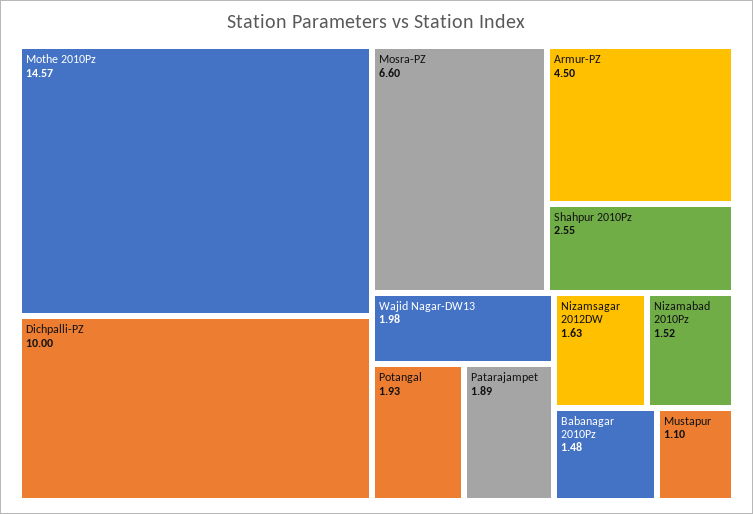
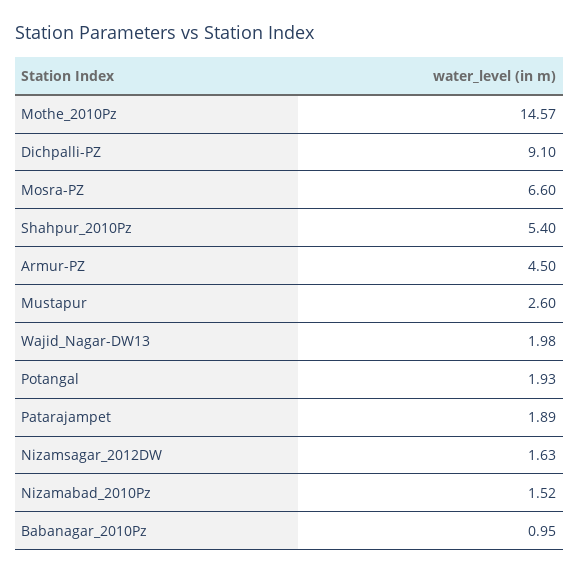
  {
    "Mothe 2010Pz": 14.57,
-   "Dichpalli-PZ": 10,
+   "Dichpalli-PZ": 9.1,
    "Mosra-PZ": 6.6,
    "Armur-PZ": 4.5,
-   "Shahpur 2010Pz": 2.55,
+   "Shahpur 2010Pz": 5.4,
    "Wajid Nagar-DW13": 1.98,
    "Potangal": 1.93,
    "Patarajampet": 1.89,
    "Nizamsagar 2012DW": 1.63,
    "Nizamabad 2010Pz": 1.52,
-   "Babanagar 2010Pz": 1.48,
+   "Babanagar 2010Pz": 0.95,
-   "Mustapur": 1.1
+   "Mustapur": 2.6
  }

